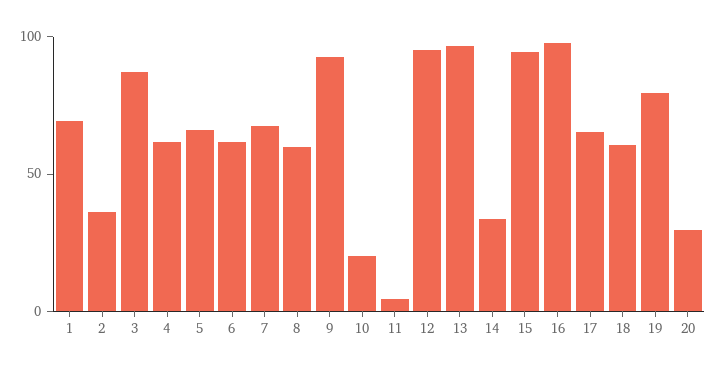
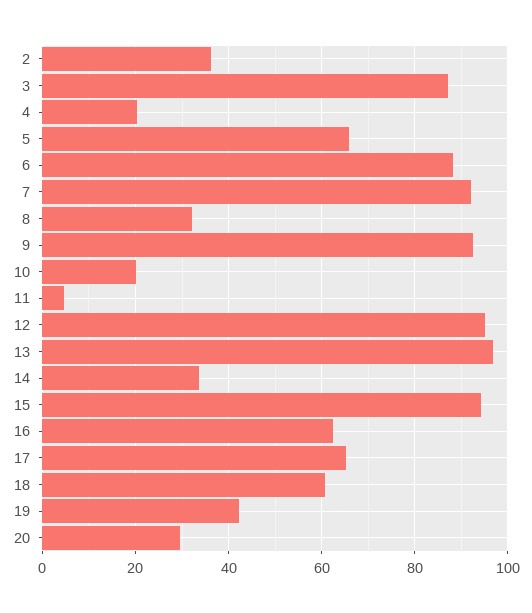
  {
-   "1": 70,
    "2": 36,
    "3": 88,
-   "4": 60,
+   "4": 20,
    "5": 66,
-   "6": 60,
+   "6": 88,
-   "7": 70,
+   "7": 92,
-   "8": 60,
+   "8": 32,
    "9": 92,
    "10": 20,
    "11": 4,
    "12": 96,
    "13": 96,
    "14": 34,
    "15": 94,
-   "16": 100,
+   "16": 62,
    "17": 66,
    "18": 60,
-   "19": 80,
+   "19": 42,
    "20": 30
  }

